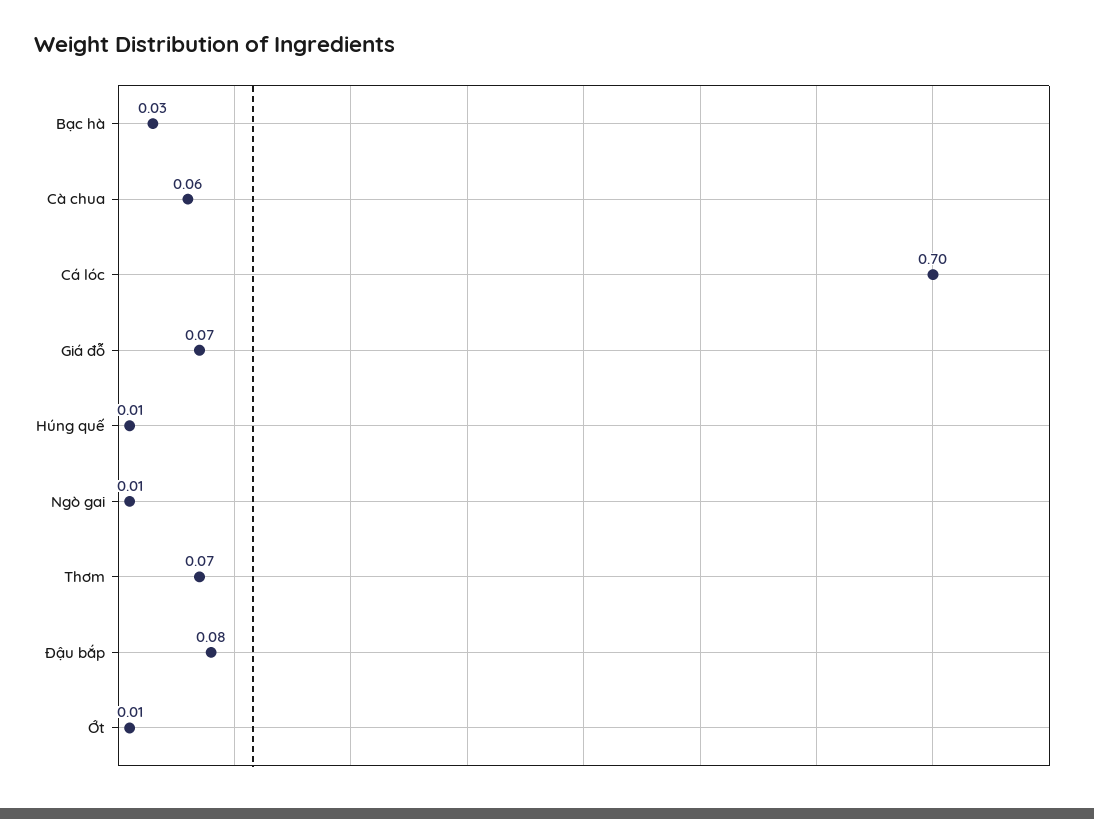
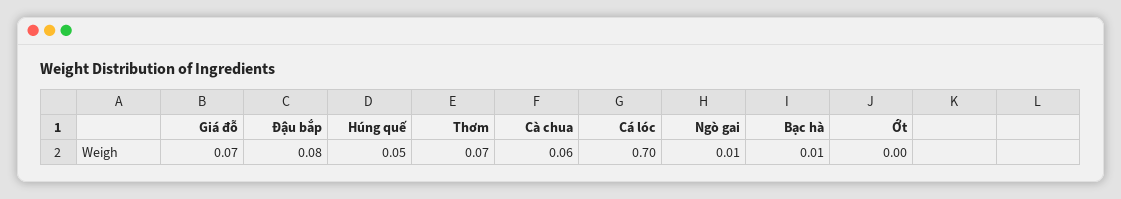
  {
-   "Bạc hà": 0.03,
+   "Bạc hà": 0.01,
    "Cà chua": 0.06,
    "Cá lóc": 0.7,
    "Giá đỗ": 0.07,
-   "Húng quế": 0.01,
+   "Húng quế": 0.05,
    "Ngò gai": 0.01,
    "Thơm": 0.07,
    "Đậu bắp": 0.08,
-   "Ớt": 0.01
+   "Ớt": 0
  }

